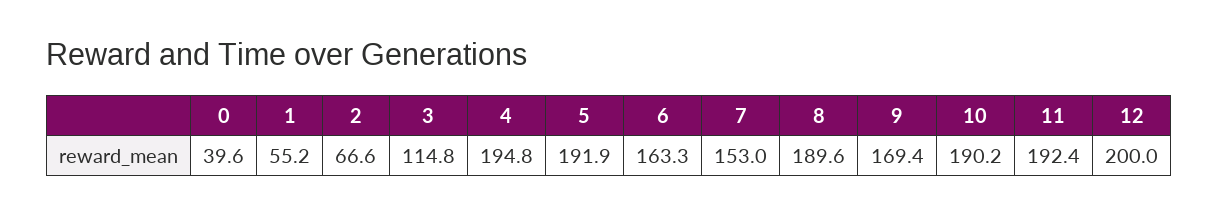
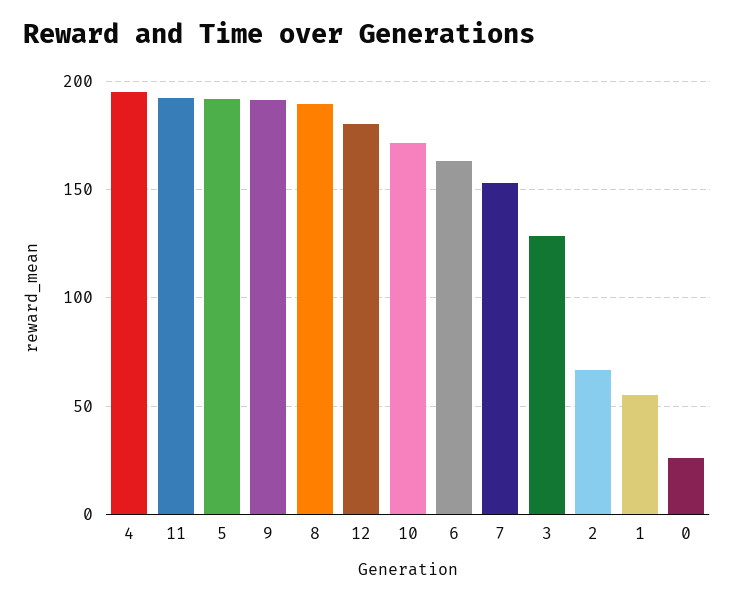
  {
-   "0": 39.6,
+   "0": 25,
    "1": 55.2,
    "2": 66.6,
-   "3": 114.8,
+   "3": 130,
    "4": 194.8,
    "5": 191.9,
    "6": 163.3,
    "7": 153,
    "8": 189.6,
-   "9": 169.4,
+   "9": 190,
-   "10": 190.2,
+   "10": 170,
    "11": 192.4,
-   "12": 200
+   "12": 180
  }

